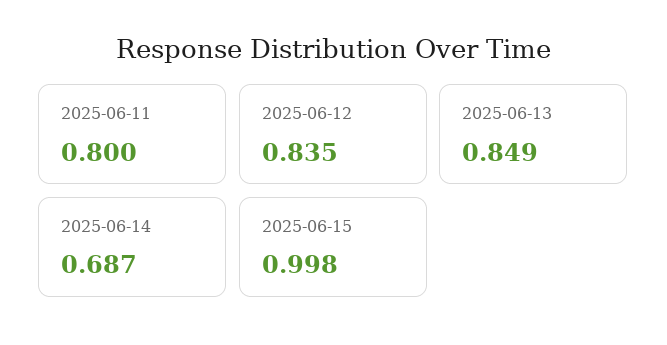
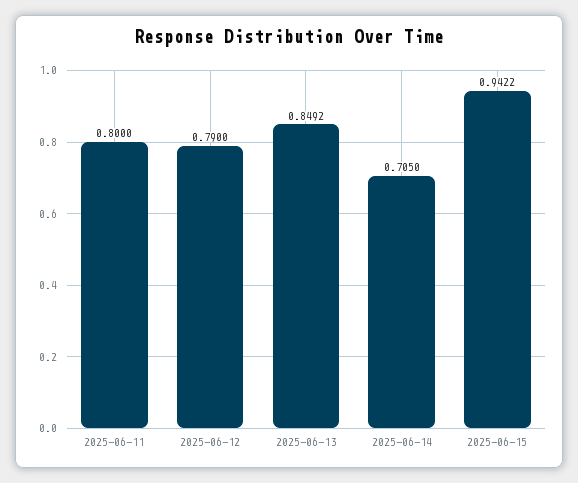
  {
    "2025-06-11": 0.8,
-   "2025-06-12": 0.835,
+   "2025-06-12": 0.79,
    "2025-06-13": 0.8492,
-   "2025-06-14": 0.687,
+   "2025-06-14": 0.705,
-   "2025-06-15": 0.998
+   "2025-06-15": 0.9422
  }

